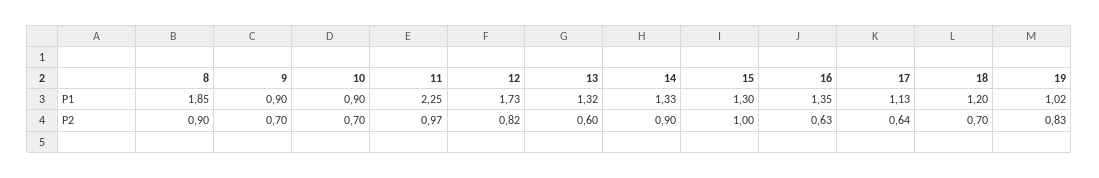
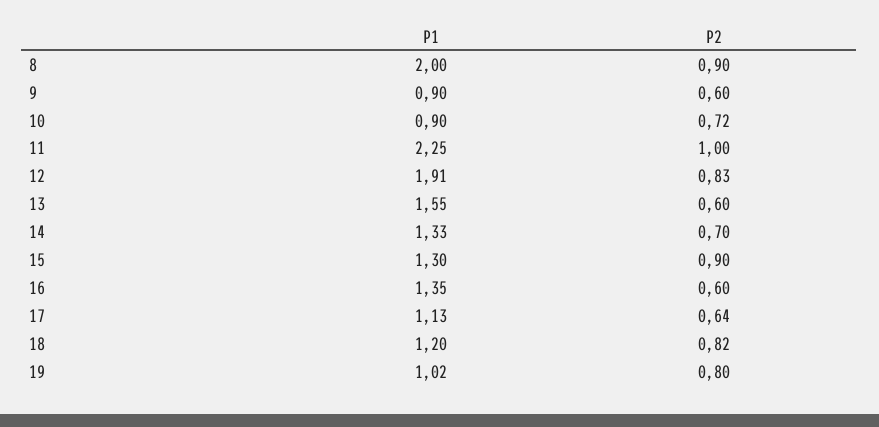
  {
    "8": {
-     "P1": 1.85,
+     "P1": 2,
      "P2": 0.9
    },
    "9": {
      "P1": 0.9,
-     "P2": 0.7
+     "P2": 0.6
    },
    "10": {
      "P1": 0.9,
-     "P2": 0.7
+     "P2": 0.72
    },
    "11": {
      "P1": 2.25,
-     "P2": 0.97
+     "P2": 1
    },
    "12": {
-     "P1": 1.73,
+     "P1": 1.91,
-     "P2": 0.82
+     "P2": 0.83
    },
    "13": {
-     "P1": 1.32,
+     "P1": 1.55,
      "P2": 0.6
    },
    "14": {
      "P1": 1.33,
-     "P2": 0.9
+     "P2": 0.7
    },
    "15": {
      "P1": 1.3,
-     "P2": 1
+     "P2": 0.9
    },
    "16": {
      "P1": 1.35,
-     "P2": 0.63
+     "P2": 0.6
    },
    "17": {
      "P1": 1.13,
      "P2": 0.64
    },
    "18": {
      "P1": 1.2,
-     "P2": 0.7
+     "P2": 0.82
    },
    "19": {
      "P1": 1.02,
-     "P2": 0.83
+     "P2": 0.8
    }
  }

